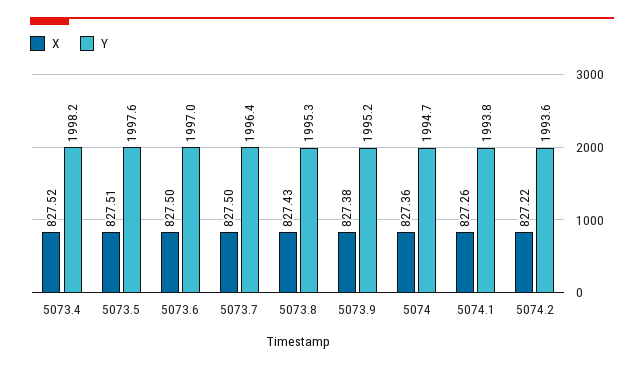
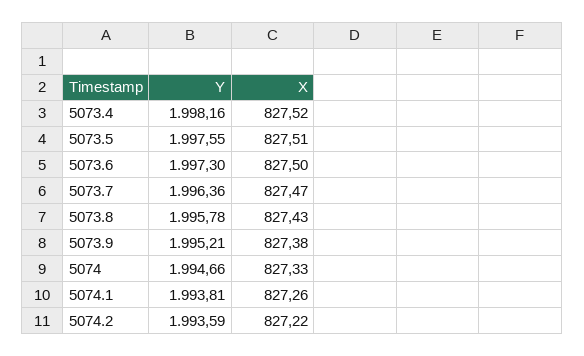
  {
    "X": {
      "5073.4": 827.52,
      "5073.5": 827.51,
      "5073.6": 827.5,
-     "5073.7": 827.5,
+     "5073.7": 827.47,
      "5073.8": 827.43,
      "5073.9": 827.38,
-     "5074": 827.36,
+     "5074": 827.33,
      "5074.1": 827.26,
      "5074.2": 827.22
    },
    "Y": {
      "5073.4": 1998.16,
      "5073.5": 1997.55,
-     "5073.6": 1997,
+     "5073.6": 1997.3,
      "5073.7": 1996.36,
-     "5073.8": 1995.3,
+     "5073.8": 1995.78,
      "5073.9": 1995.21,
      "5074": 1994.66,
      "5074.1": 1993.81,
      "5074.2": 1993.59
    }
  }

